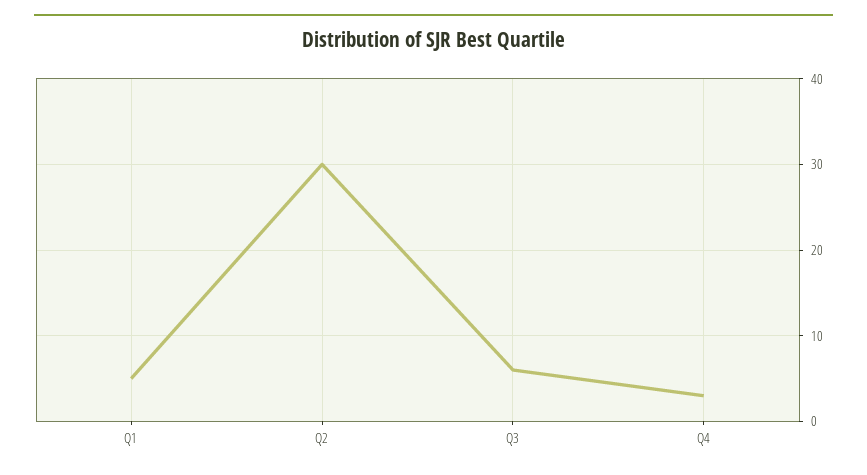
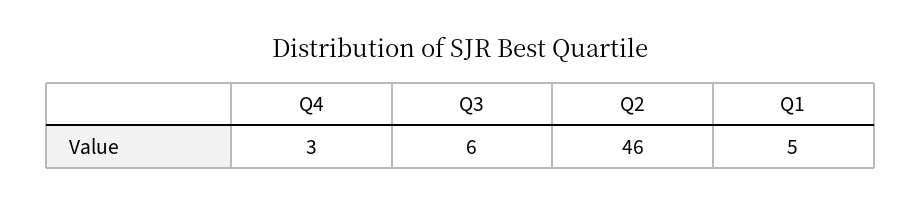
  {
    "Q1": 5,
-   "Q2": 30,
+   "Q2": 46,
    "Q3": 6,
    "Q4": 3
  }

